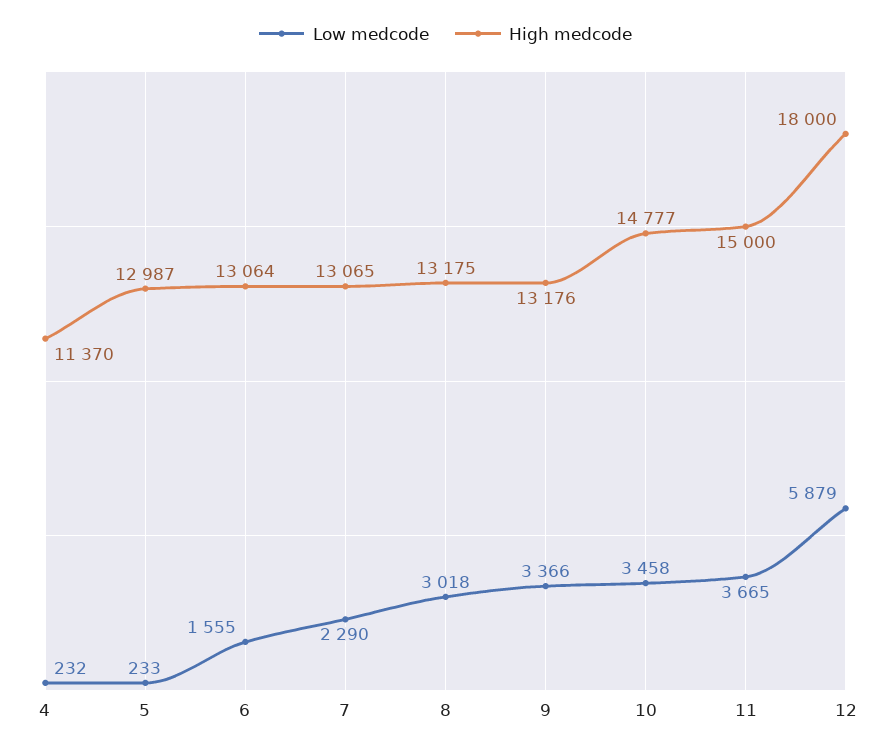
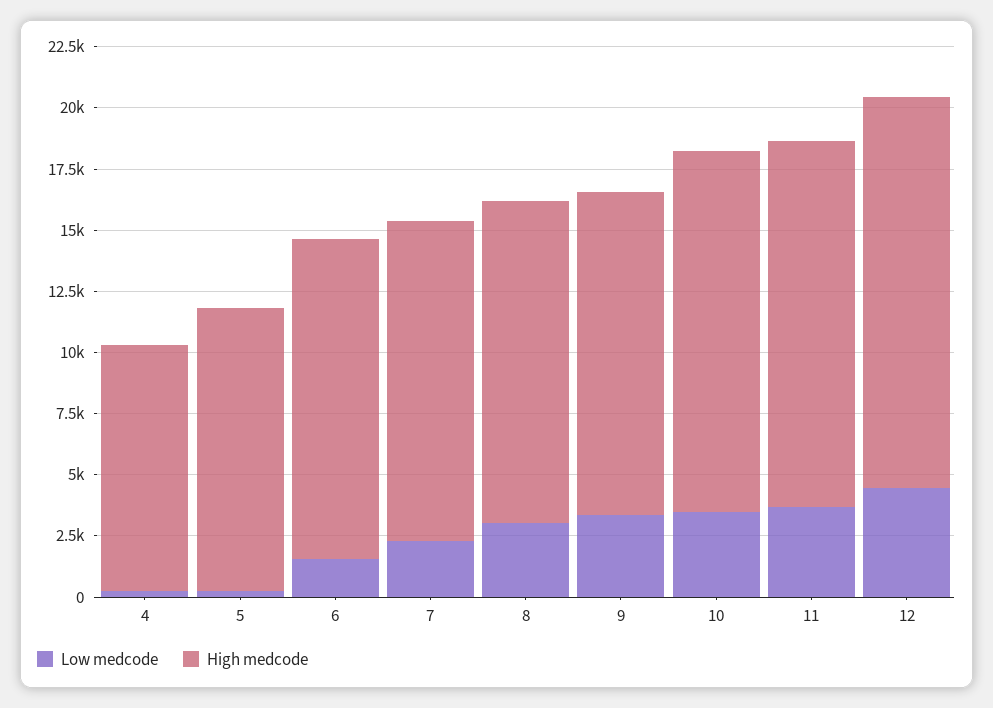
  {
    "Low medcode": {
      "4": 232,
      "5": 233,
      "6": 1555,
      "7": 2290,
      "8": 3018,
      "9": 3366,
      "10": 3458,
      "11": 3665,
-     "12": 5879
+     "12": 4500
    },
    "High medcode": {
-     "4": 11370,
+     "4": 10000,
-     "5": 12987,
+     "5": 11500,
      "6": 13064,
      "7": 13065,
      "8": 13175,
      "9": 13176,
      "10": 14777,
      "11": 15000,
-     "12": 18000
+     "12": 16000
    }
  }

